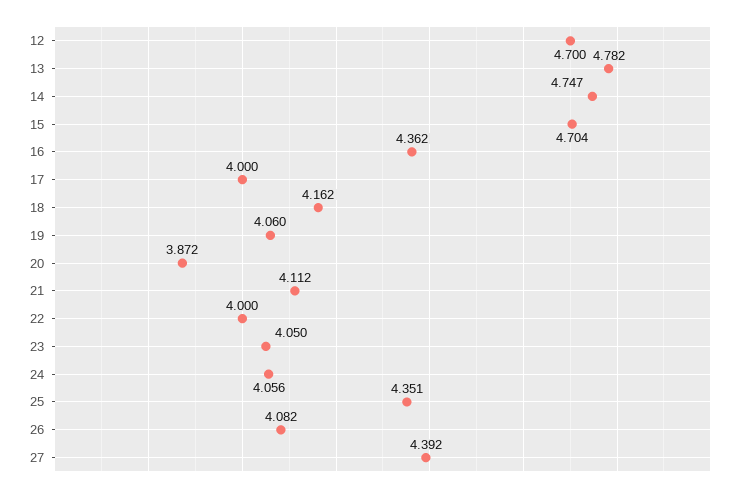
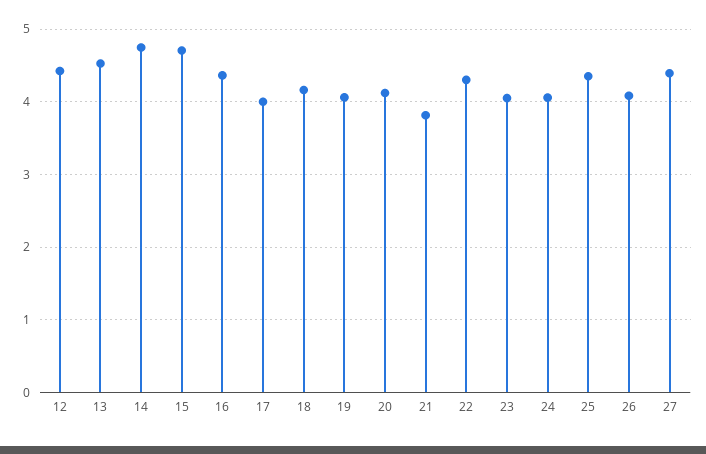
  {
-   "12": 4.7,
+   "12": 4.4,
-   "13": 4.782,
+   "13": 4.5,
    "14": 4.747,
    "15": 4.704,
    "16": 4.362,
    "17": 4,
    "18": 4.162,
    "19": 4.06,
-   "20": 3.872,
+   "20": 4.1,
-   "21": 4.112,
+   "21": 3.8,
-   "22": 4,
+   "22": 4.3,
    "23": 4.05,
    "24": 4.056,
    "25": 4.351,
    "26": 4.082,
    "27": 4.392
  }

